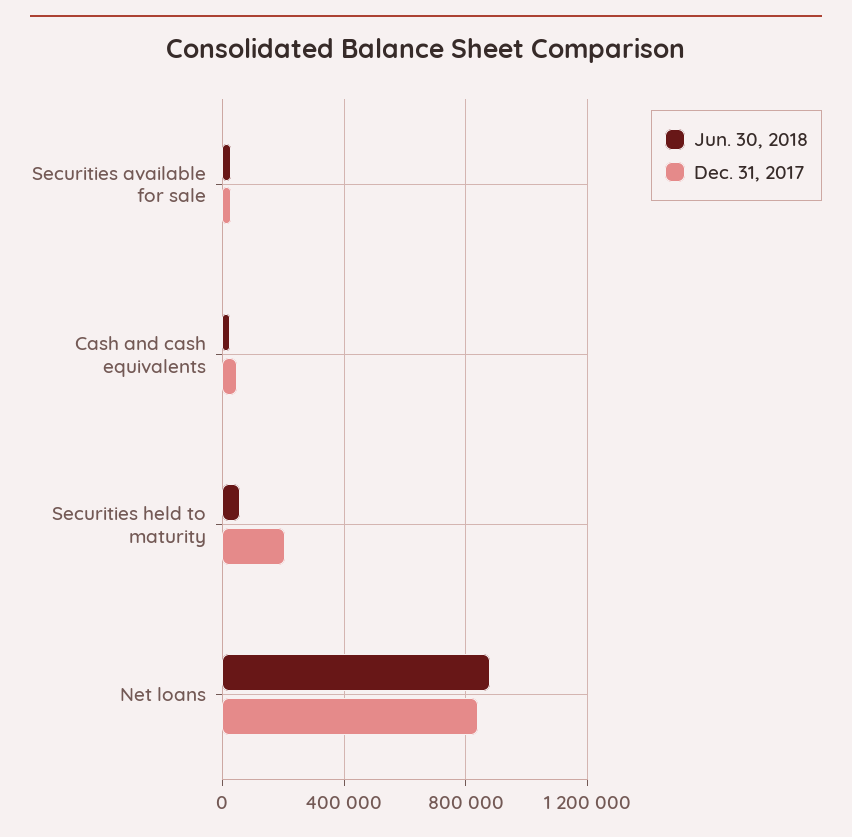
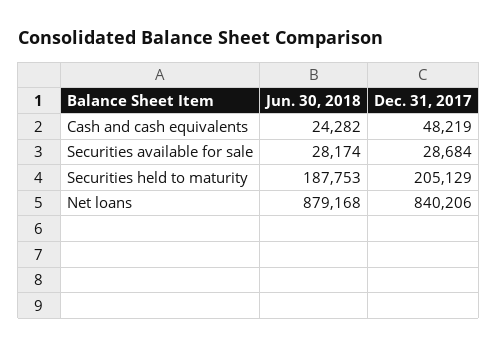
  {
    "Jun. 30, 2018": {
      "Securities available for sale": 28174,
      "Cash and cash equivalents": 24282,
-     "Securities held to maturity": 50000,
+     "Securities held to maturity": 187753,
      "Net loans": 879168
    },
    "Dec. 31, 2017": {
      "Securities available for sale": 28684,
      "Cash and cash equivalents": 48219,
      "Securities held to maturity": 205129,
      "Net loans": 840206
    }
  }

